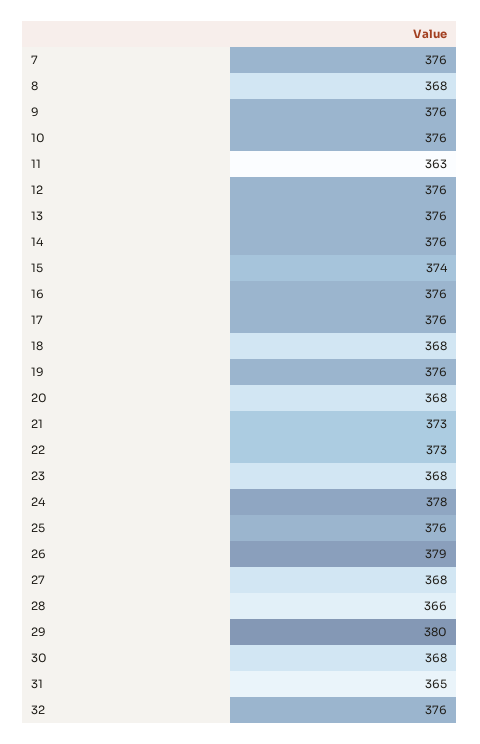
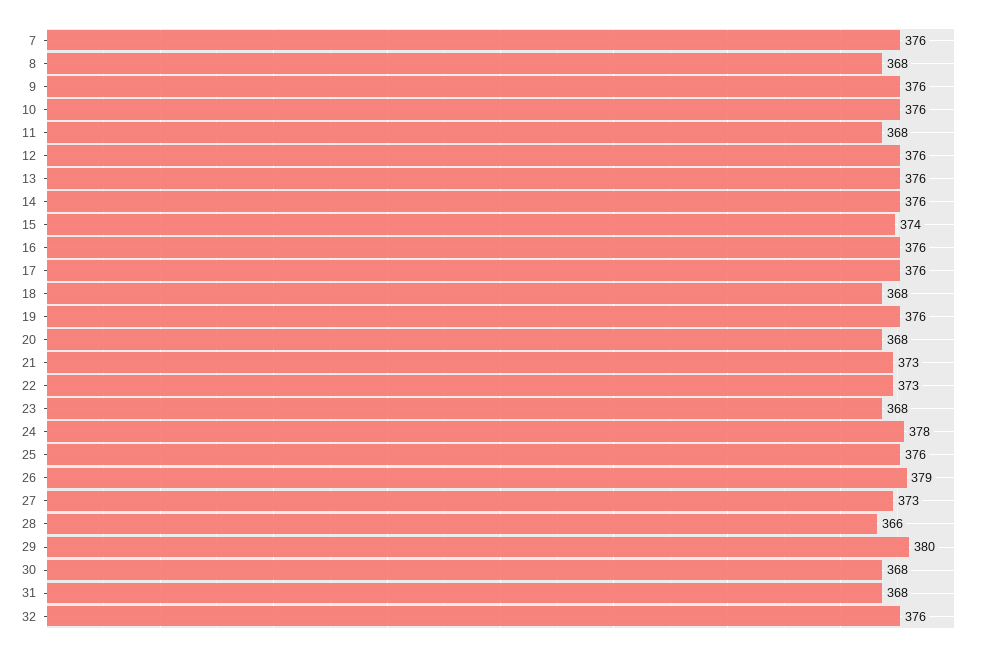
  {
    "7": 376,
    "8": 368,
    "9": 376,
    "10": 376,
-   "11": 363,
+   "11": 368,
    "12": 376,
    "13": 376,
    "14": 376,
    "15": 374,
    "16": 376,
    "17": 376,
    "18": 368,
    "19": 376,
    "20": 368,
    "21": 373,
    "22": 373,
    "23": 368,
    "24": 378,
    "25": 376,
    "26": 379,
-   "27": 368,
+   "27": 373,
    "28": 366,
    "29": 380,
    "30": 368,
-   "31": 365,
+   "31": 368,
    "32": 376
  }

